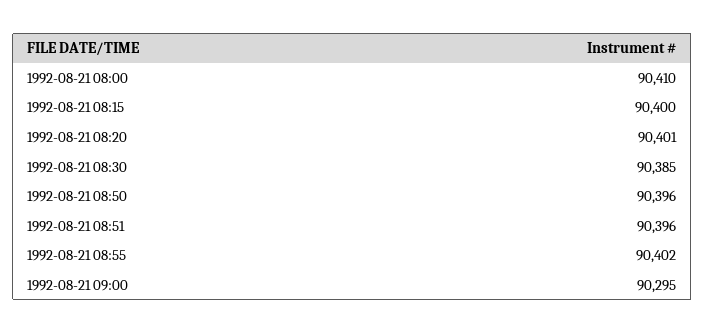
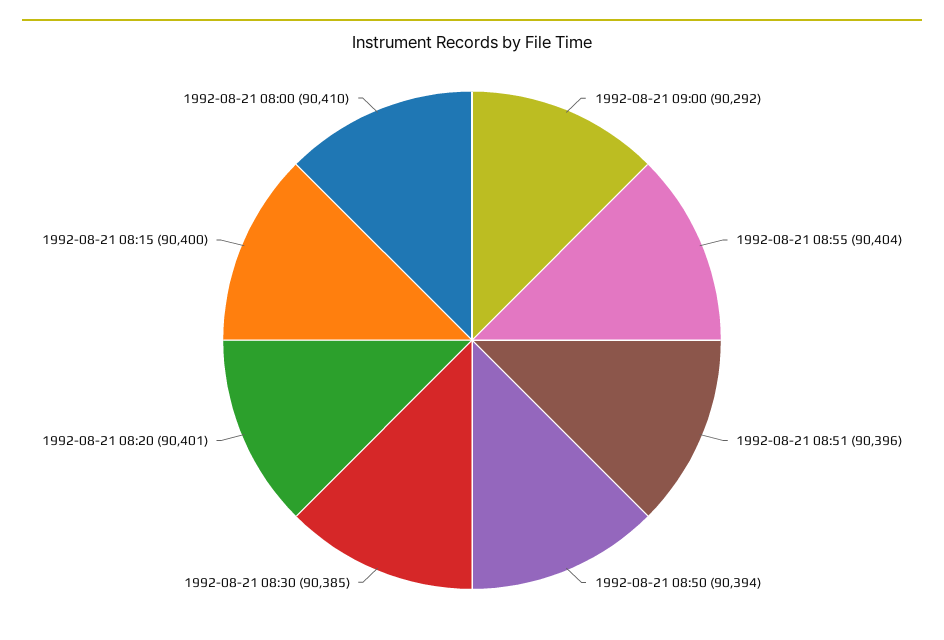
  {
    "1992-08-21 08:00": 90410,
    "1992-08-21 08:15": 90400,
    "1992-08-21 08:20": 90401,
    "1992-08-21 08:30": 90385,
-   "1992-08-21 08:50": 90396,
+   "1992-08-21 08:50": 90394,
    "1992-08-21 08:51": 90396,
-   "1992-08-21 08:55": 90402,
+   "1992-08-21 08:55": 90404,
-   "1992-08-21 09:00": 90295
+   "1992-08-21 09:00": 90292
  }

